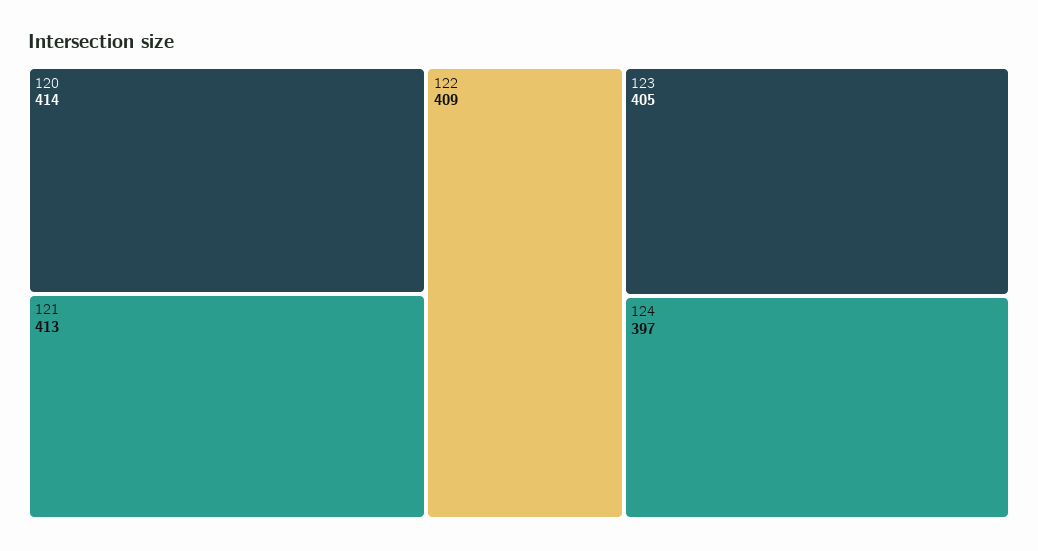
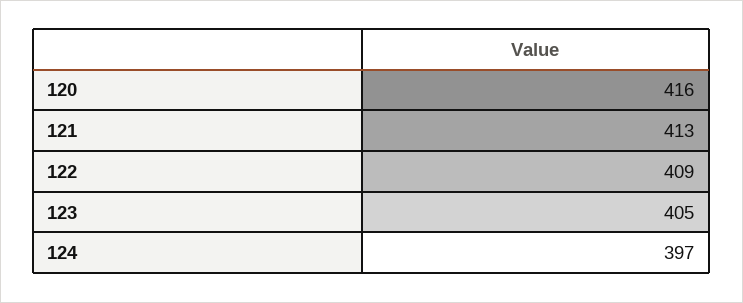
  {
-   "120": 414,
+   "120": 416,
    "121": 413,
    "122": 409,
    "123": 405,
    "124": 397
  }

